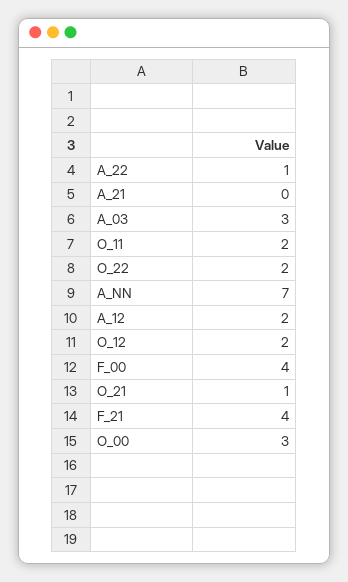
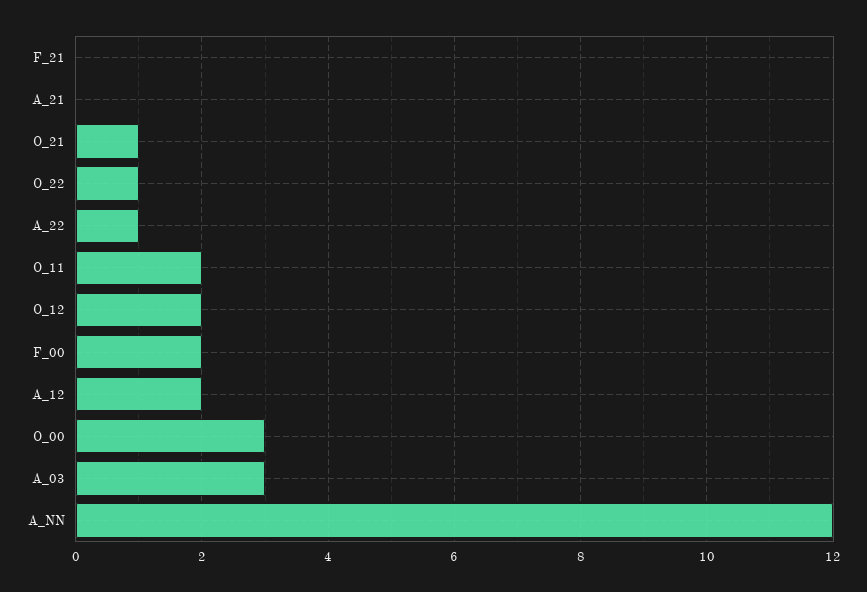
  {
    "A_22": 1,
    "A_21": 0,
    "A_03": 3,
    "O_11": 2,
-   "O_22": 2,
+   "O_22": 1,
-   "A_NN": 7,
+   "A_NN": 12,
    "A_12": 2,
    "O_12": 2,
-   "F_00": 4,
+   "F_00": 2,
    "O_21": 1,
-   "F_21": 4,
+   "F_21": 0,
    "O_00": 3
  }

